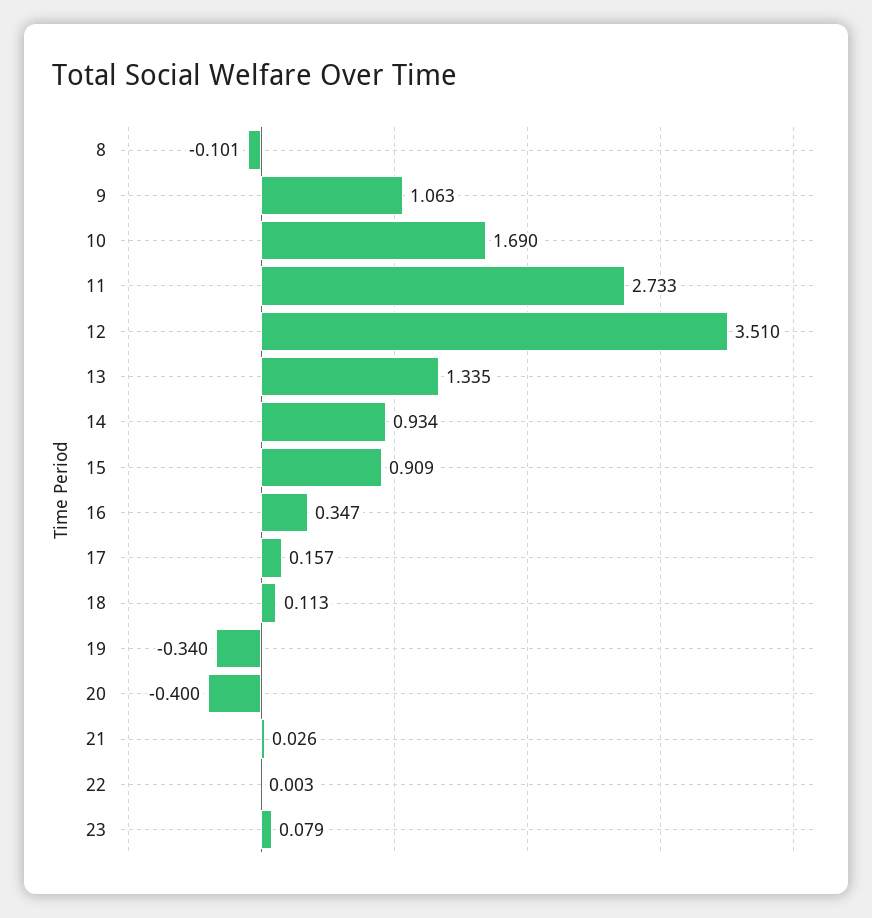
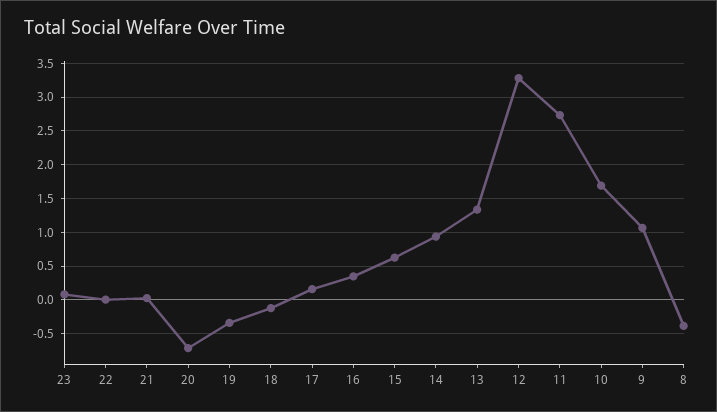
  {
-   "8": -0.101,
+   "8": -0.4,
    "9": 1.063,
    "10": 1.69,
    "11": 2.733,
-   "12": 3.51,
+   "12": 3.3,
    "13": 1.335,
    "14": 0.934,
-   "15": 0.909,
+   "15": 0.6,
    "16": 0.347,
    "17": 0.157,
-   "18": 0.113,
+   "18": -0.1,
    "19": -0.34,
-   "20": -0.4,
+   "20": -0.7,
    "21": 0.026,
    "22": 0.003,
    "23": 0.079
  }

